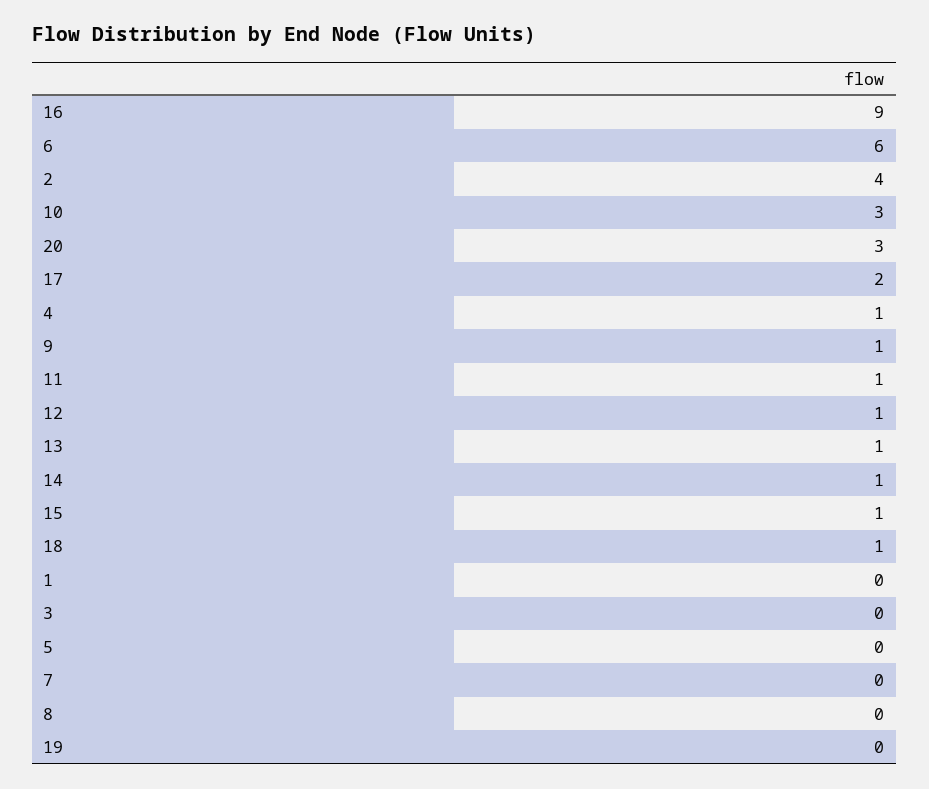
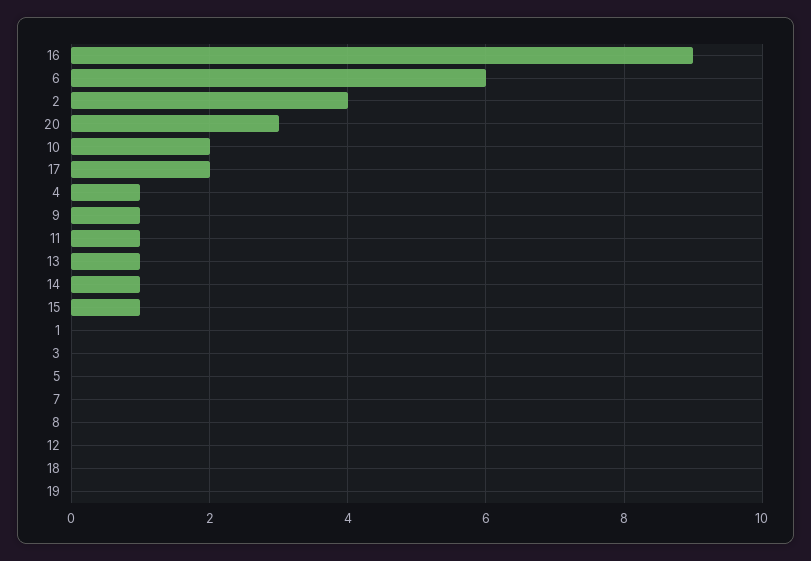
  {
    "16": 9,
    "6": 6,
    "2": 4,
-   "10": 3,
+   "10": 2,
    "20": 3,
    "17": 2,
    "4": 1,
    "9": 1,
    "11": 1,
-   "12": 1,
+   "12": 0,
    "13": 1,
    "14": 1,
    "15": 1,
-   "18": 1,
+   "18": 0,
    "1": 0,
    "3": 0,
    "5": 0,
    "7": 0,
    "8": 0,
    "19": 0
  }

